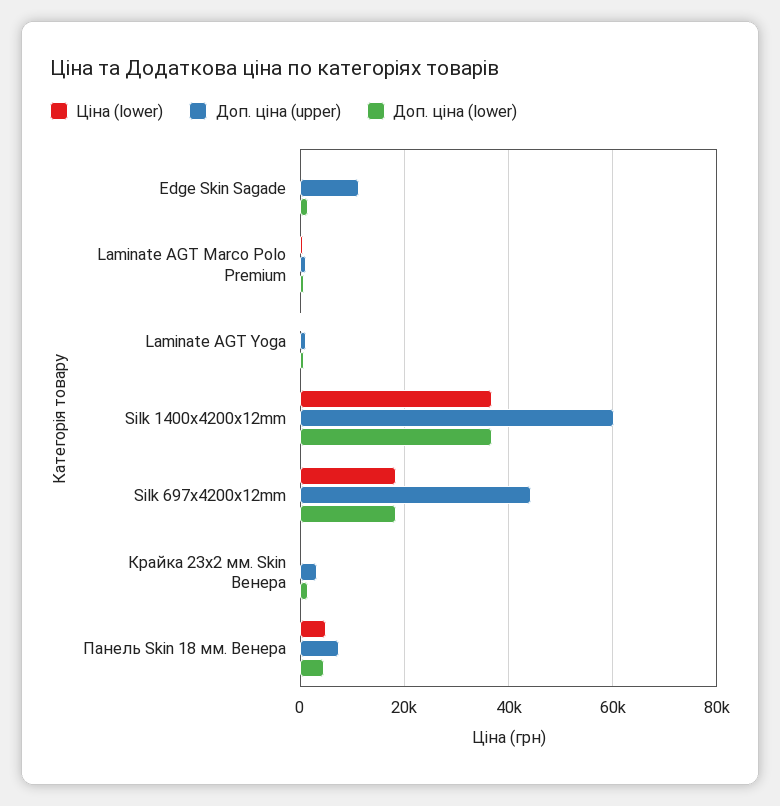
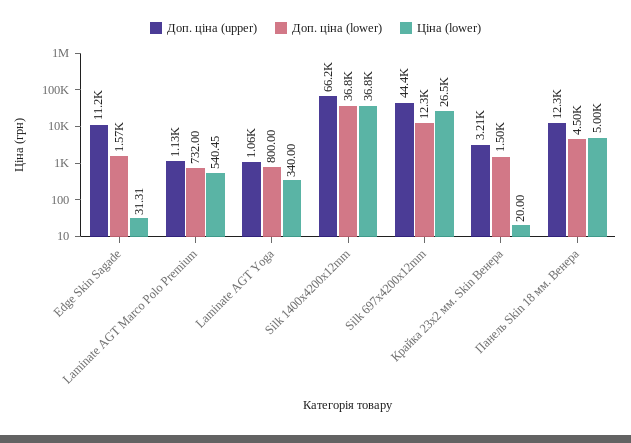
  {
    "Ціна (lower)": {
      "Edge Skin Sagade": 31.31,
      "Laminate AGT Marco Polo Premium": 540.45,
      "Laminate AGT Yoga": 340,
      "Silk 1400x4200x12mm": 36800,
-     "Silk 697x4200x12mm": 18000,
+     "Silk 697x4200x12mm": 26500,
      "Крайка 23x2 мм. Skin Венера": 20,
      "Панель Skin 18 мм. Венера": 5000
    },
    "Доп. ціна (upper)": {
      "Edge Skin Sagade": 11200,
      "Laminate AGT Marco Polo Premium": 1130,
      "Laminate AGT Yoga": 1060,
-     "Silk 1400x4200x12mm": 60000,
+     "Silk 1400x4200x12mm": 66200,
      "Silk 697x4200x12mm": 44400,
      "Крайка 23x2 мм. Skin Венера": 3210,
-     "Панель Skin 18 мм. Венера": 8000
+     "Панель Skin 18 мм. Венера": 12300
    },
    "Доп. ціна (lower)": {
      "Edge Skin Sagade": 1570,
      "Laminate AGT Marco Polo Premium": 732,
      "Laminate AGT Yoga": 800,
      "Silk 1400x4200x12mm": 36800,
-     "Silk 697x4200x12mm": 18000,
+     "Silk 697x4200x12mm": 12300,
      "Крайка 23x2 мм. Skin Венера": 1500,
      "Панель Skin 18 мм. Венера": 4500
    }
  }

